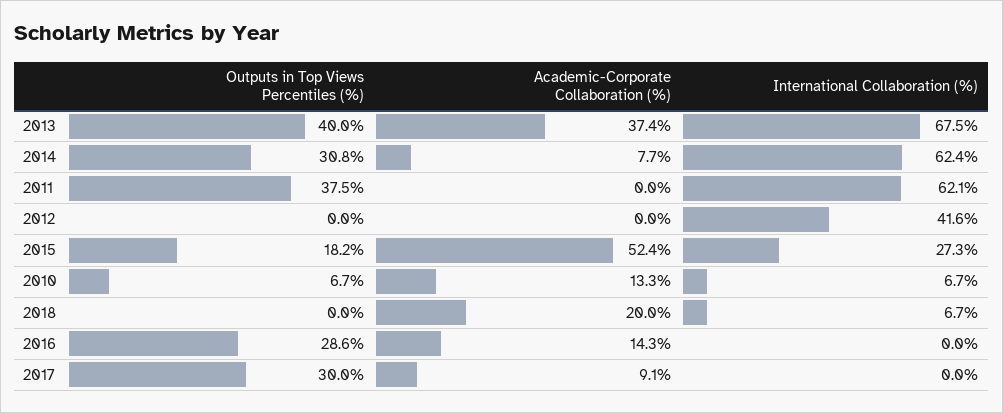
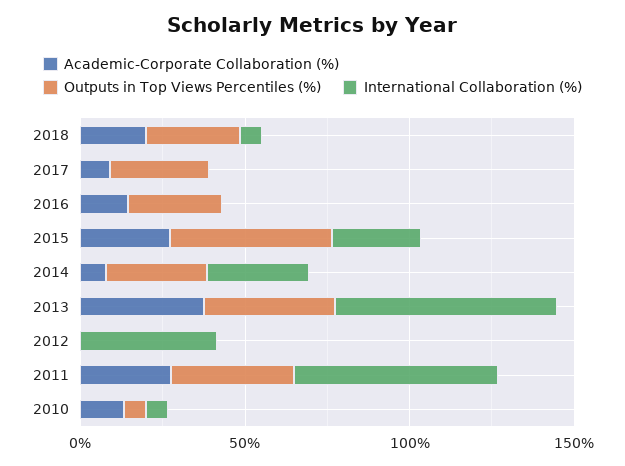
  {
    "Outputs in Top Views Percentiles (%)": {
      "2013": 40,
      "2014": 30.8,
      "2011": 37.5,
      "2012": 0,
-     "2015": 18.2,
+     "2015": 50,
      "2010": 6.7,
-     "2018": 0,
+     "2018": 30,
      "2016": 28.6,
      "2017": 30
    },
    "Academic-Corporate Collaboration (%)": {
      "2013": 37.4,
      "2014": 7.7,
-     "2011": 0,
+     "2011": 30,
      "2012": 0,
-     "2015": 52.4,
+     "2015": 30,
      "2010": 13.3,
      "2018": 20,
      "2016": 14.3,
      "2017": 9.1
    },
    "International Collaboration (%)": {
      "2013": 67.5,
-     "2014": 62.4,
+     "2014": 30,
      "2011": 62.1,
      "2012": 41.6,
      "2015": 27.3,
      "2010": 6.7,
      "2018": 6.7,
      "2016": 0,
      "2017": 0
    }
  }

